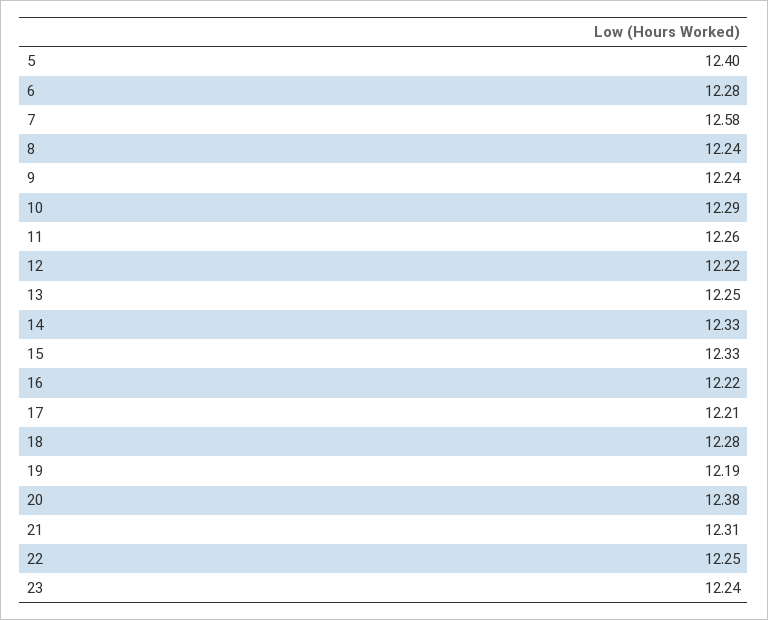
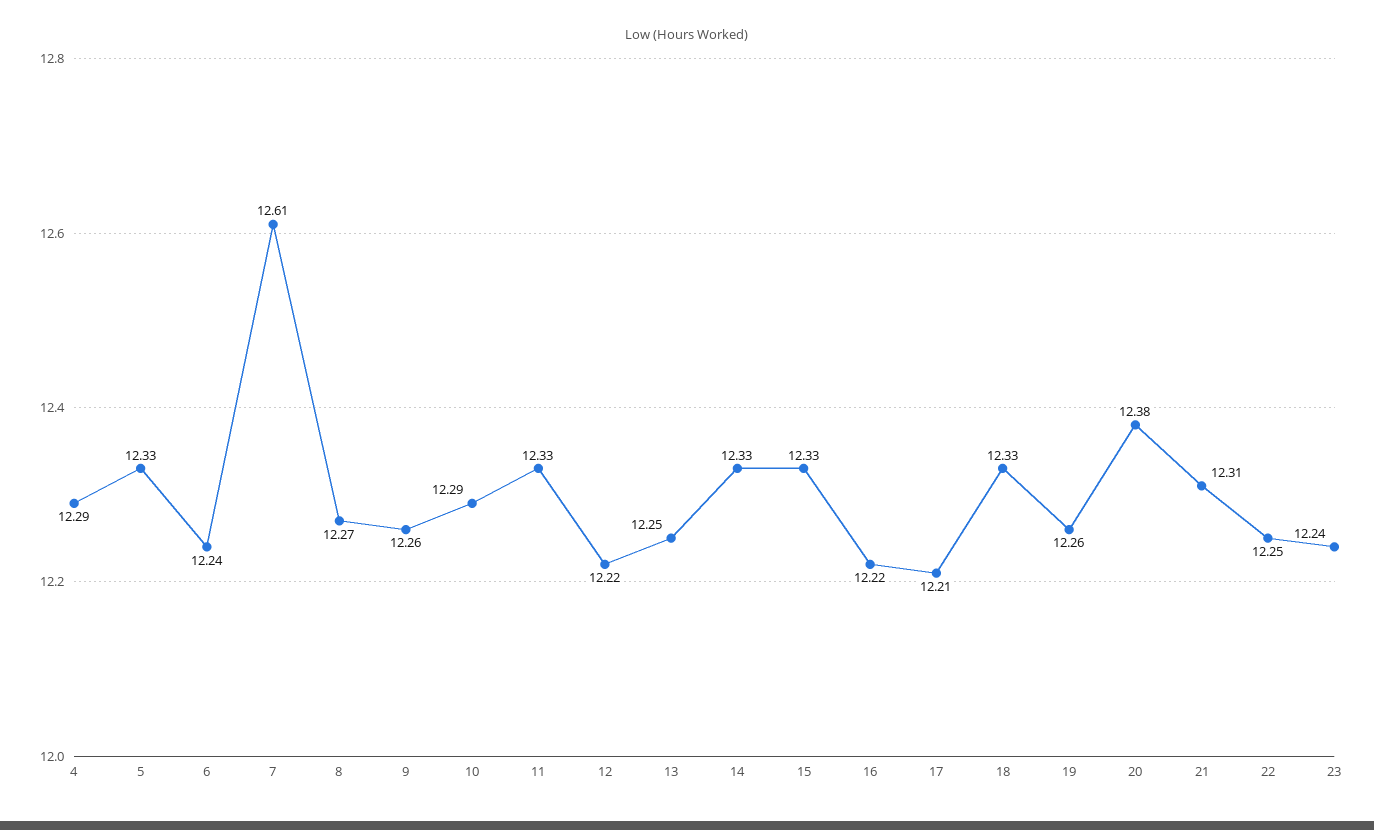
  {
-   "5": 12.4,
+   "5": 12.33,
-   "6": 12.28,
+   "6": 12.24,
-   "7": 12.58,
+   "7": 12.61,
-   "8": 12.24,
+   "8": 12.27,
-   "9": 12.24,
+   "9": 12.26,
    "10": 12.29,
-   "11": 12.26,
+   "11": 12.33,
    "12": 12.22,
    "13": 12.25,
    "14": 12.33,
    "15": 12.33,
    "16": 12.22,
    "17": 12.21,
-   "18": 12.28,
+   "18": 12.33,
-   "19": 12.19,
+   "19": 12.26,
    "20": 12.38,
    "21": 12.31,
    "22": 12.25,
-   "23": 12.24
+   "23": 12.24,
+   "4": 12.29
  }

